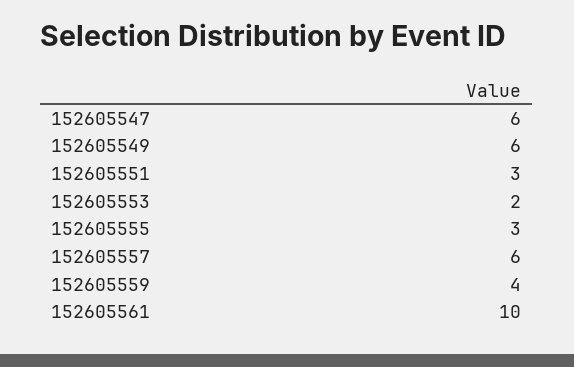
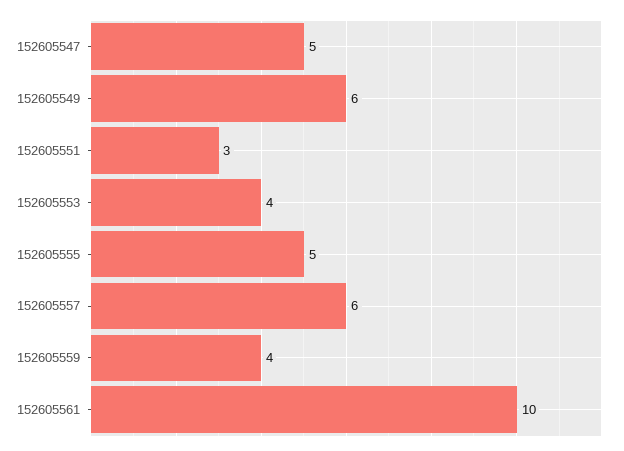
  {
-   "152605547": 6,
+   "152605547": 5,
    "152605549": 6,
    "152605551": 3,
-   "152605553": 2,
+   "152605553": 4,
-   "152605555": 3,
+   "152605555": 5,
    "152605557": 6,
    "152605559": 4,
    "152605561": 10
  }

